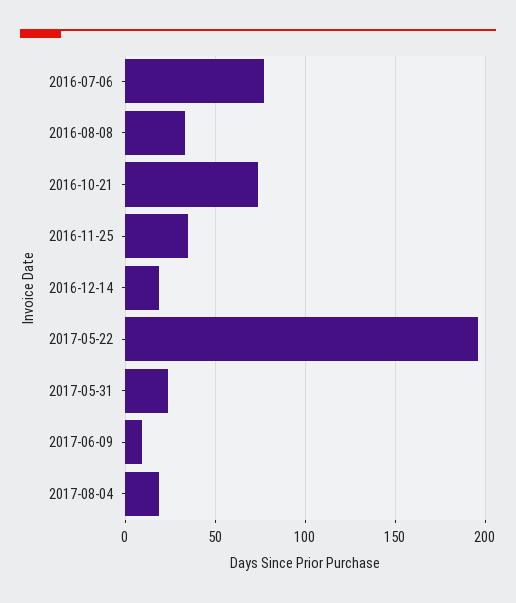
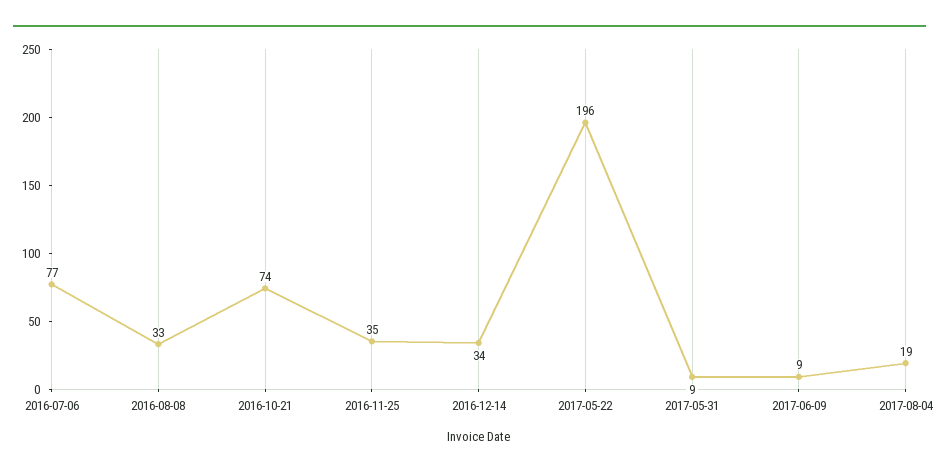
  {
    "2016-07-06": 77,
    "2016-08-08": 33,
    "2016-10-21": 74,
    "2016-11-25": 35,
-   "2016-12-14": 20,
+   "2016-12-14": 34,
    "2017-05-22": 196,
-   "2017-05-31": 25,
+   "2017-05-31": 9,
    "2017-06-09": 9,
    "2017-08-04": 19
  }

